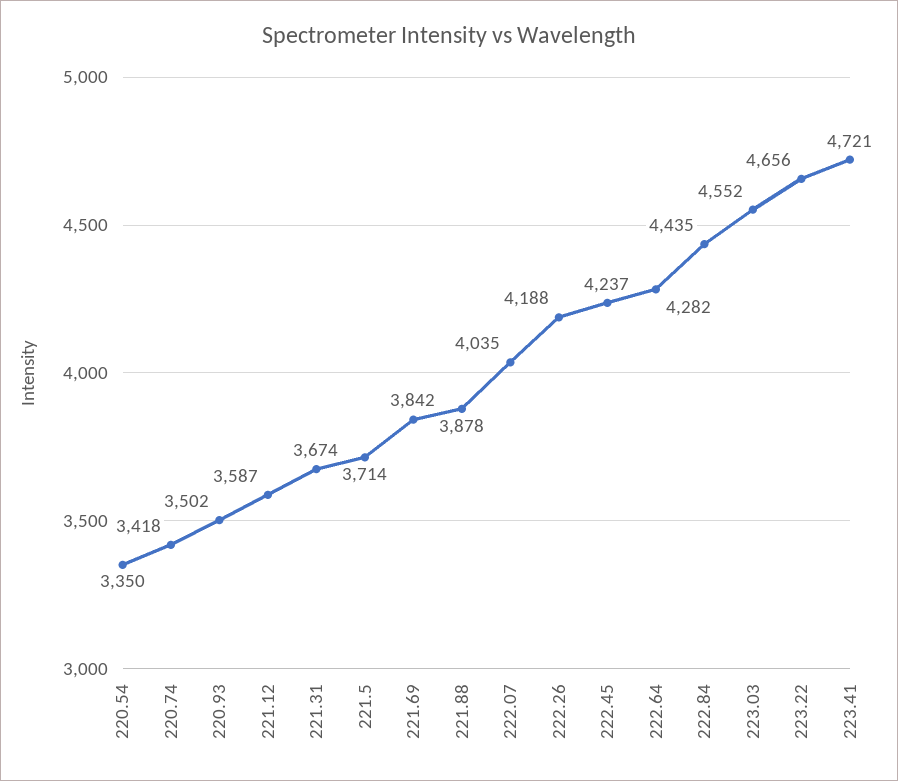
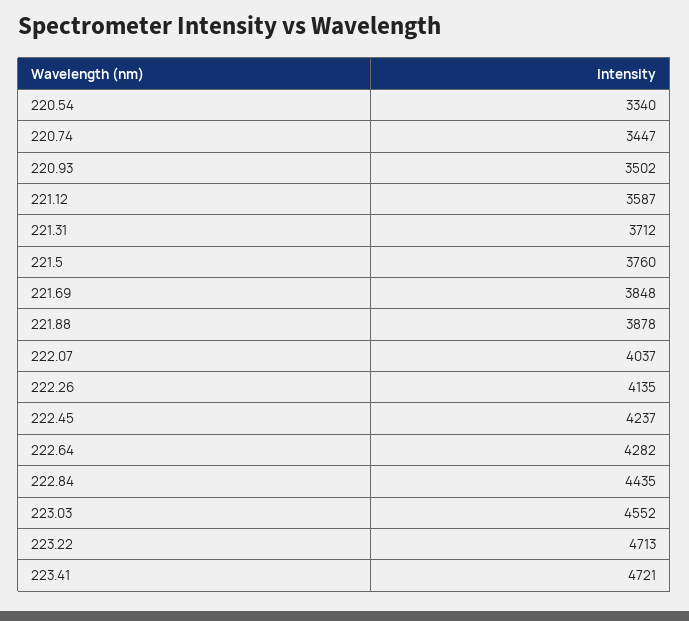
  {
-   "220.54": 3350,
+   "220.54": 3340,
-   "220.74": 3418,
+   "220.74": 3447,
    "220.93": 3502,
    "221.12": 3587,
-   "221.31": 3674,
+   "221.31": 3712,
-   "221.5": 3714,
+   "221.5": 3760,
-   "221.69": 3842,
+   "221.69": 3848,
    "221.88": 3878,
-   "222.07": 4035,
+   "222.07": 4037,
-   "222.26": 4188,
+   "222.26": 4135,
    "222.45": 4237,
    "222.64": 4282,
    "222.84": 4435,
    "223.03": 4552,
-   "223.22": 4656,
+   "223.22": 4713,
    "223.41": 4721
  }

